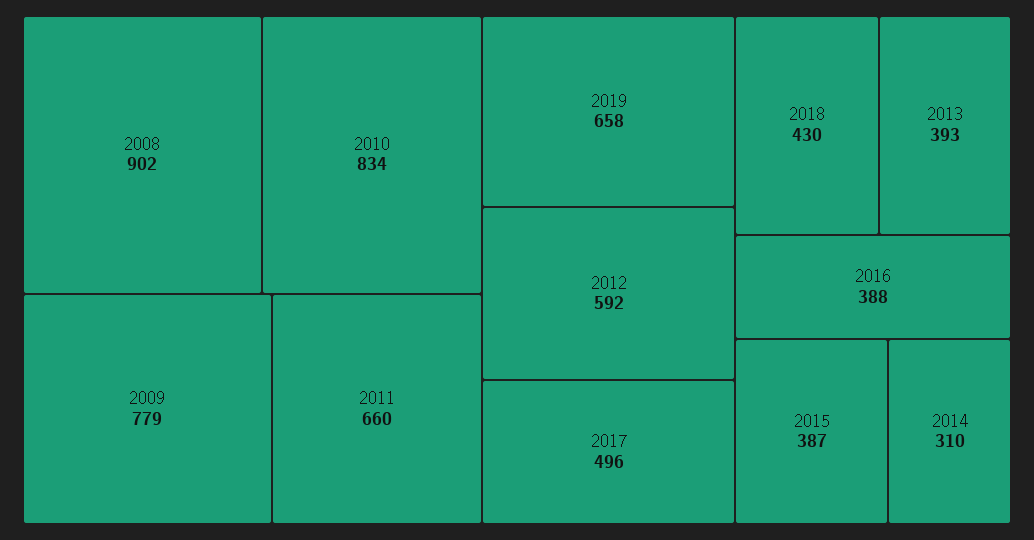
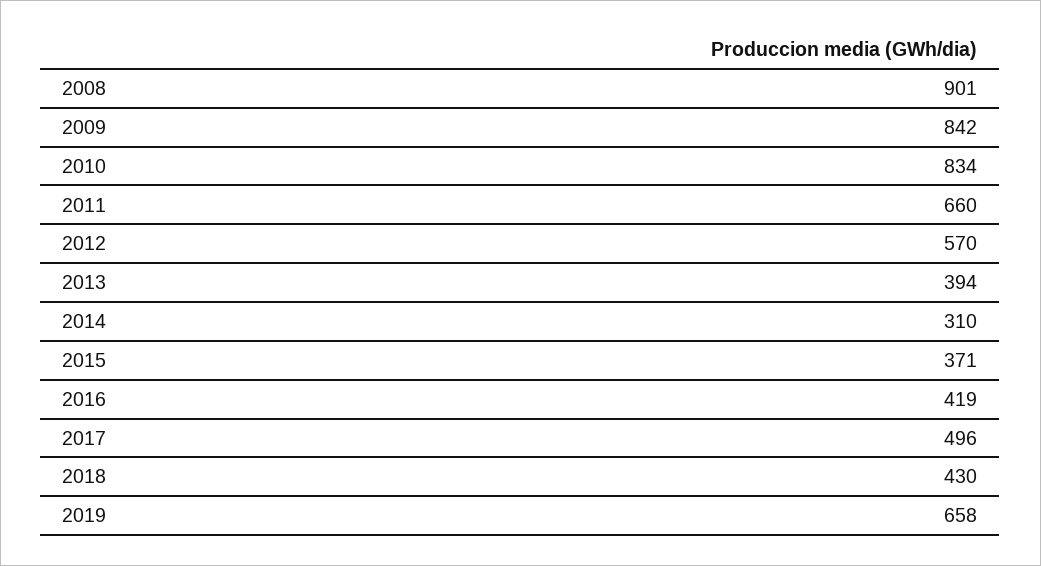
  {
-   "2008": 902,
+   "2008": 901,
    "2010": 834,
-   "2009": 779,
+   "2009": 842,
    "2011": 660,
    "2019": 658,
-   "2012": 592,
+   "2012": 570,
    "2017": 496,
    "2018": 430,
-   "2013": 393,
+   "2013": 394,
-   "2016": 388,
+   "2016": 419,
-   "2015": 387,
+   "2015": 371,
    "2014": 310
  }

